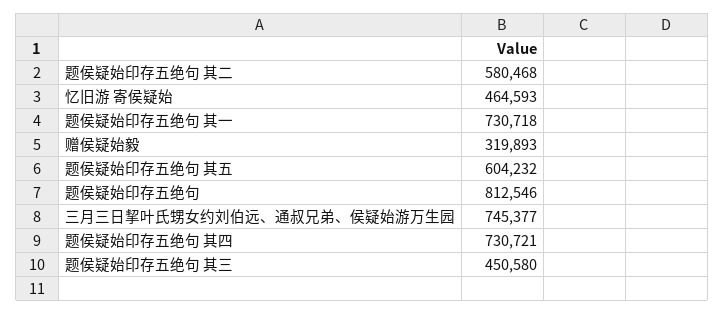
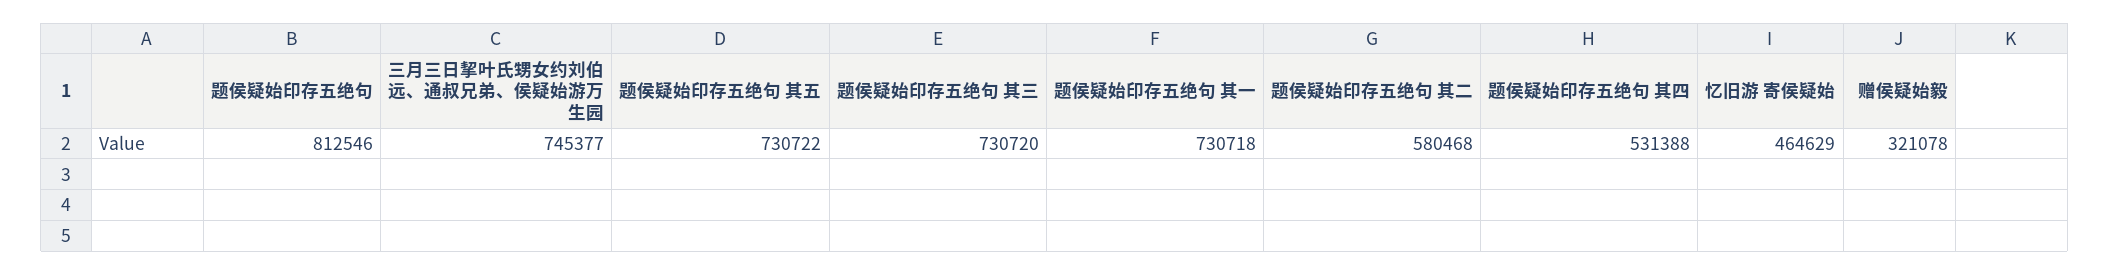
  {
    "题侯疑始印存五绝句 其二": 580468,
-   "忆旧游 寄侯疑始": 464593,
+   "忆旧游 寄侯疑始": 464629,
    "题侯疑始印存五绝句 其一": 730718,
-   "赠侯疑始毅": 319893,
+   "赠侯疑始毅": 321078,
-   "题侯疑始印存五绝句 其五": 604232,
+   "题侯疑始印存五绝句 其五": 730722,
    "题侯疑始印存五绝句": 812546,
    "三月三日挈叶氏甥女约刘伯远、通叔兄弟、侯疑始游万生园": 745377,
-   "题侯疑始印存五绝句 其四": 730721,
+   "题侯疑始印存五绝句 其四": 531388,
-   "题侯疑始印存五绝句 其三": 450580
+   "题侯疑始印存五绝句 其三": 730720
  }

